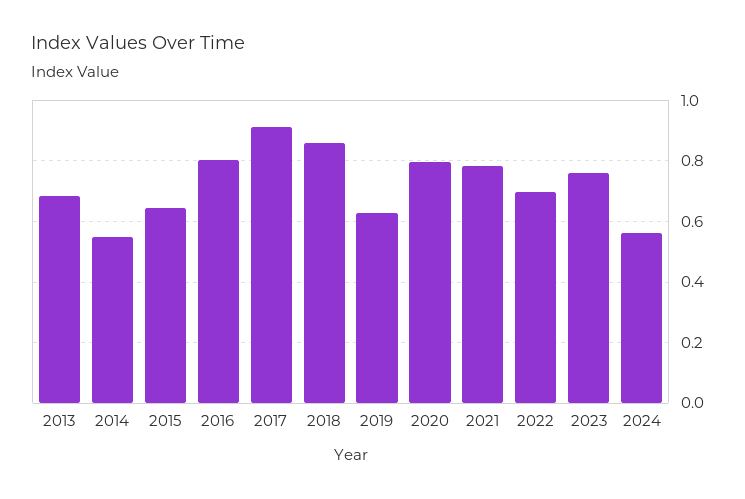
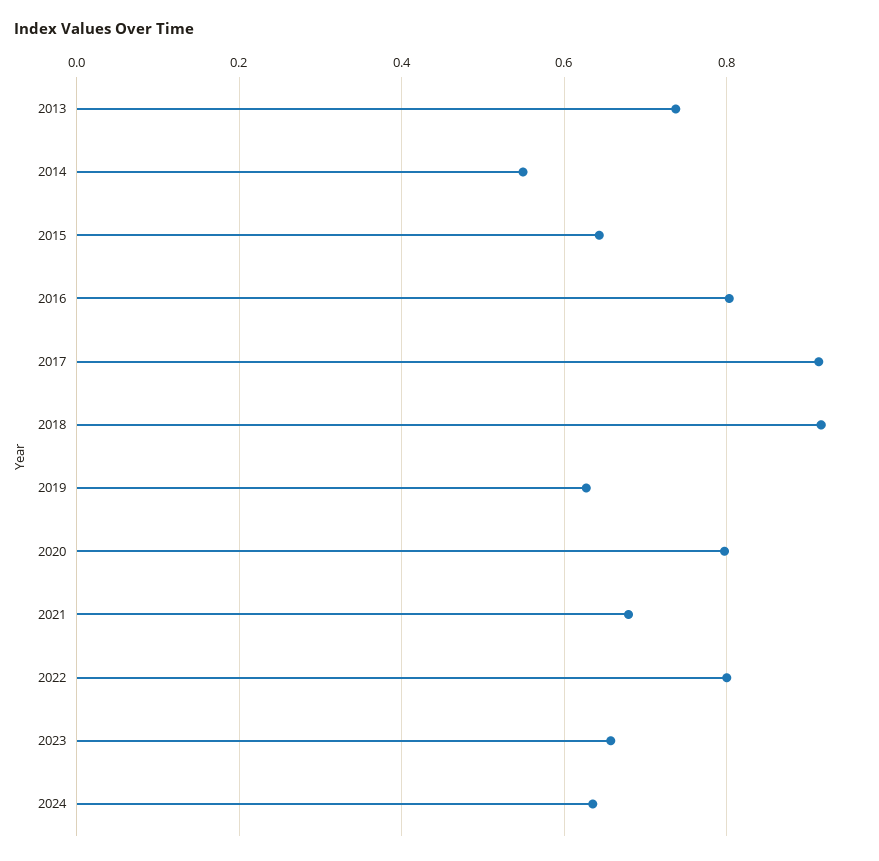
  {
-   "2013": 0.68,
+   "2013": 0.74,
    "2014": 0.54,
    "2015": 0.64,
    "2016": 0.8,
    "2017": 0.92,
-   "2018": 0.86,
+   "2018": 0.92,
    "2019": 0.62,
    "2020": 0.8,
-   "2021": 0.78,
+   "2021": 0.68,
-   "2022": 0.7,
+   "2022": 0.8,
-   "2023": 0.76,
+   "2023": 0.66,
-   "2024": 0.56
+   "2024": 0.64
  }

